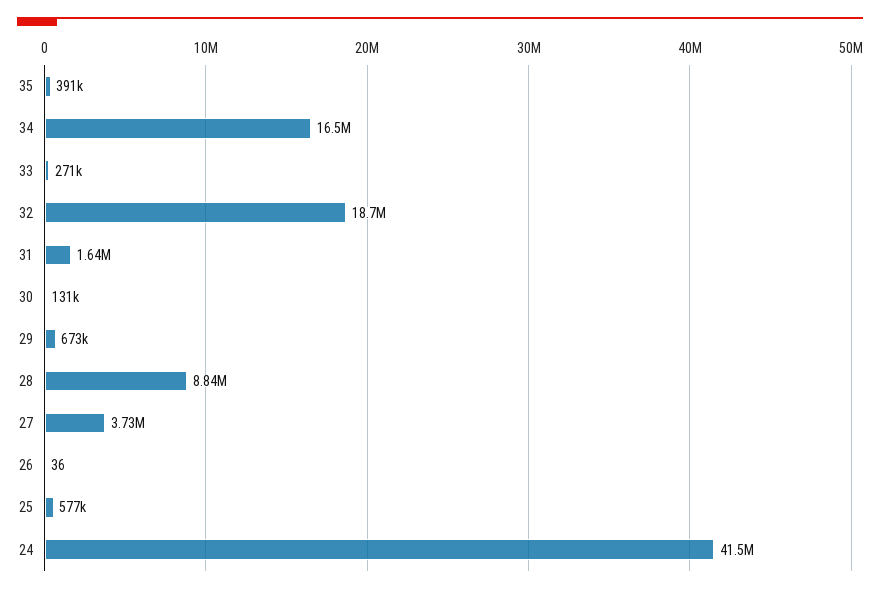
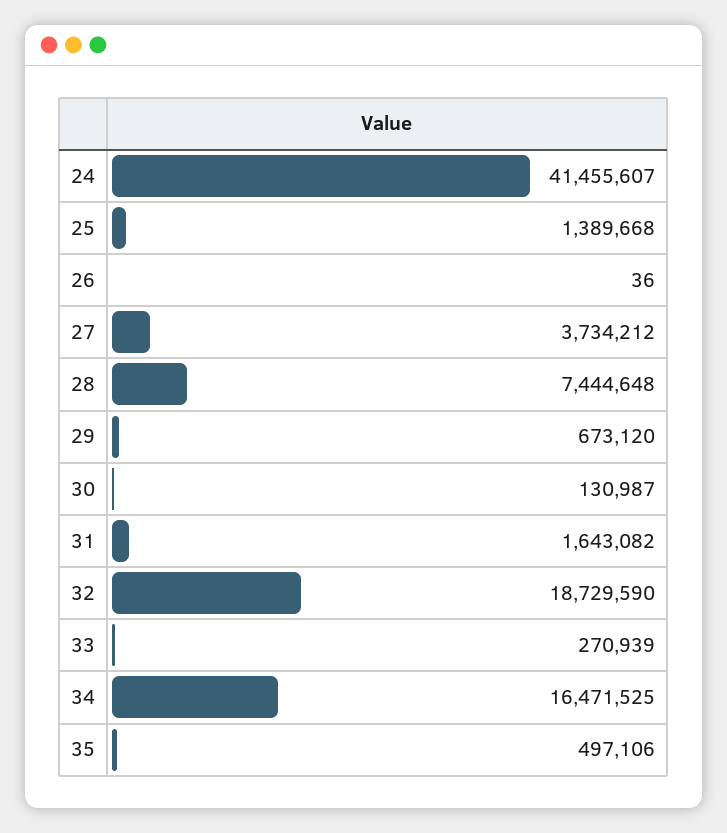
  {
-   "35": 391000,
+   "35": 497106,
    "34": 16471525,
    "33": 270939,
    "32": 18729590,
    "31": 1643082,
    "30": 130987,
    "29": 673120,
-   "28": 8840000,
+   "28": 7444648,
    "27": 3734212,
    "26": 36,
-   "25": 577000,
+   "25": 1389668,
    "24": 41455607
  }

